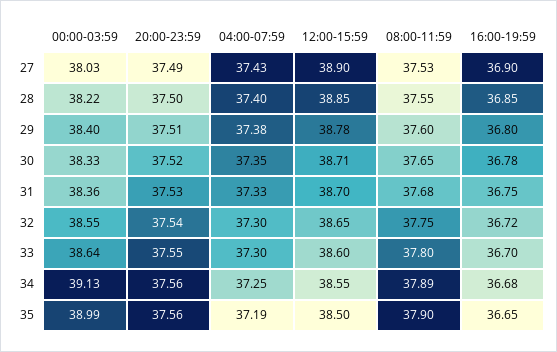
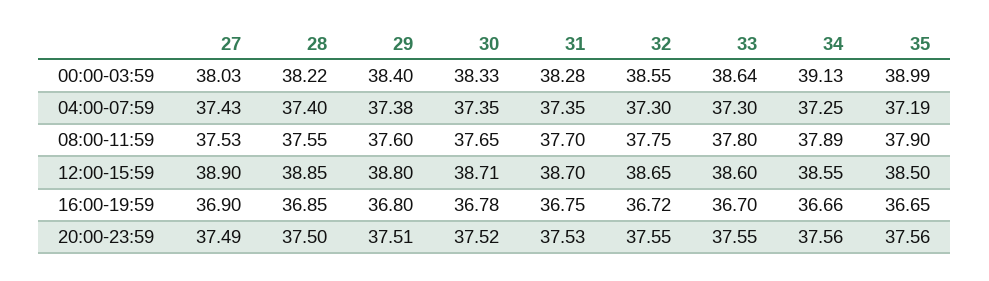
  {
    "00:00-03:59": {
      "27": 38.03,
      "28": 38.22,
      "29": 38.4,
      "30": 38.33,
-     "31": 38.36,
+     "31": 38.28,
      "32": 38.55,
      "33": 38.64,
      "34": 39.13,
      "35": 38.99
    },
    "20:00-23:59": {
      "27": 37.49,
      "28": 37.5,
      "29": 37.51,
      "30": 37.52,
      "31": 37.53,
-     "32": 37.54,
+     "32": 37.55,
      "33": 37.55,
      "34": 37.56,
      "35": 37.56
    },
    "04:00-07:59": {
      "27": 37.43,
      "28": 37.4,
      "29": 37.38,
      "30": 37.35,
-     "31": 37.33,
+     "31": 37.35,
      "32": 37.3,
      "33": 37.3,
      "34": 37.25,
      "35": 37.19
    },
    "12:00-15:59": {
      "27": 38.9,
      "28": 38.85,
-     "29": 38.78,
+     "29": 38.8,
      "30": 38.71,
      "31": 38.7,
      "32": 38.65,
      "33": 38.6,
      "34": 38.55,
      "35": 38.5
    },
    "08:00-11:59": {
      "27": 37.53,
      "28": 37.55,
      "29": 37.6,
      "30": 37.65,
-     "31": 37.68,
+     "31": 37.7,
      "32": 37.75,
      "33": 37.8,
      "34": 37.89,
      "35": 37.9
    },
    "16:00-19:59": {
      "27": 36.9,
      "28": 36.85,
      "29": 36.8,
      "30": 36.78,
      "31": 36.75,
      "32": 36.72,
      "33": 36.7,
-     "34": 36.68,
+     "34": 36.66,
      "35": 36.65
    }
  }

